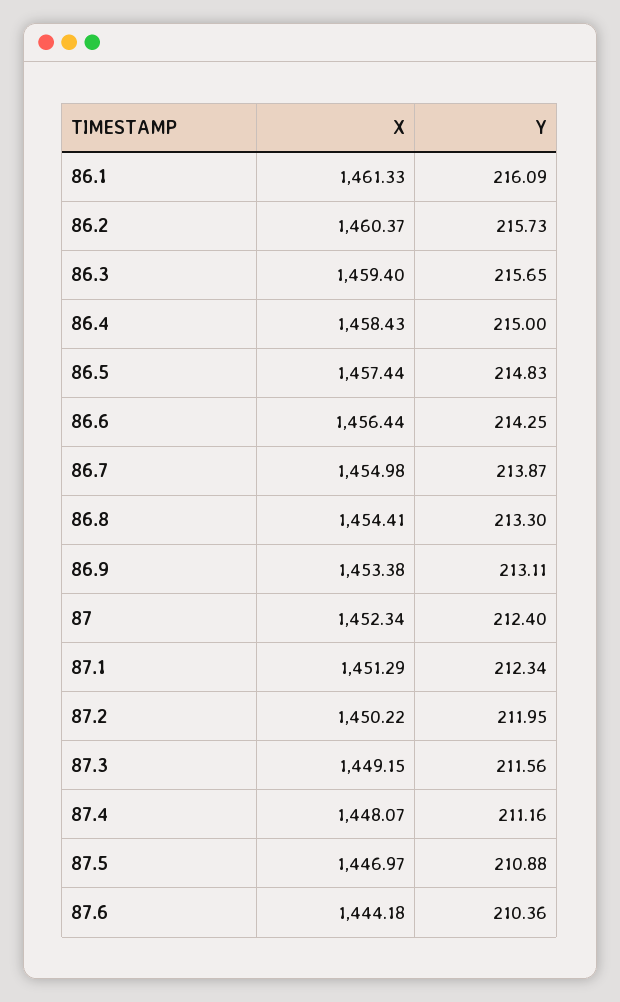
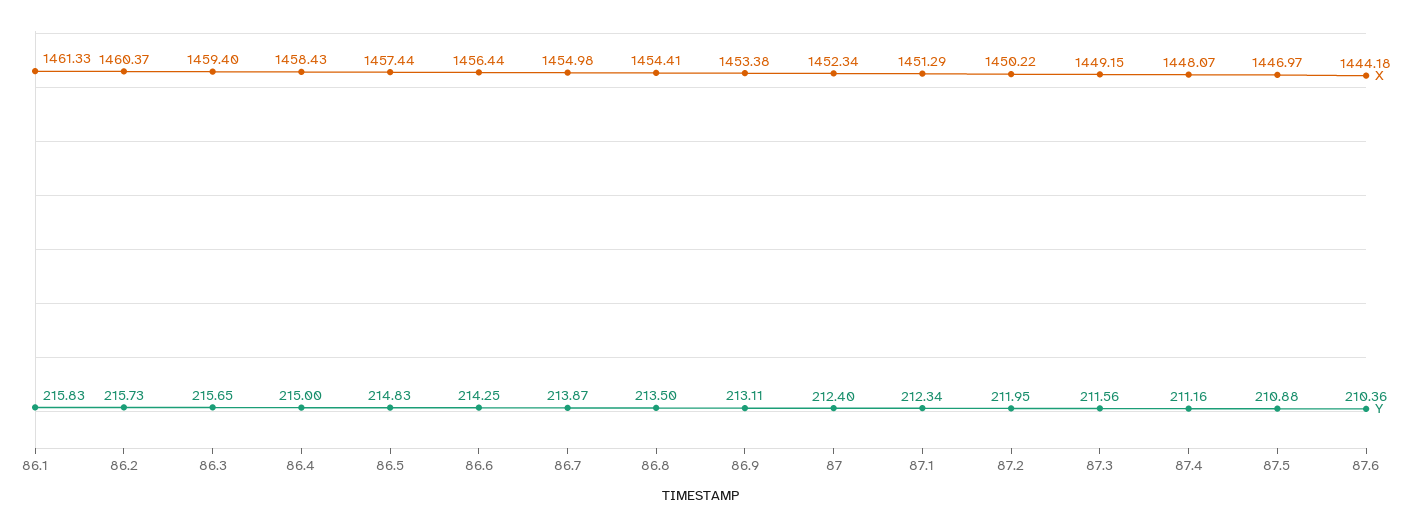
  {
    "X": {
      "86.1": 1461.33,
      "86.2": 1460.37,
      "86.3": 1459.4,
      "86.4": 1458.43,
      "86.5": 1457.44,
      "86.6": 1456.44,
      "86.7": 1454.98,
      "86.8": 1454.41,
      "86.9": 1453.38,
      "87": 1452.34,
      "87.1": 1451.29,
      "87.2": 1450.22,
      "87.3": 1449.15,
      "87.4": 1448.07,
      "87.5": 1446.97,
      "87.6": 1444.18
    },
    "Y": {
-     "86.1": 216.09,
+     "86.1": 215.83,
      "86.2": 215.73,
      "86.3": 215.65,
      "86.4": 215,
      "86.5": 214.83,
      "86.6": 214.25,
      "86.7": 213.87,
-     "86.8": 213.3,
+     "86.8": 213.5,
      "86.9": 213.11,
      "87": 212.4,
      "87.1": 212.34,
      "87.2": 211.95,
      "87.3": 211.56,
      "87.4": 211.16,
      "87.5": 210.88,
      "87.6": 210.36
    }
  }

